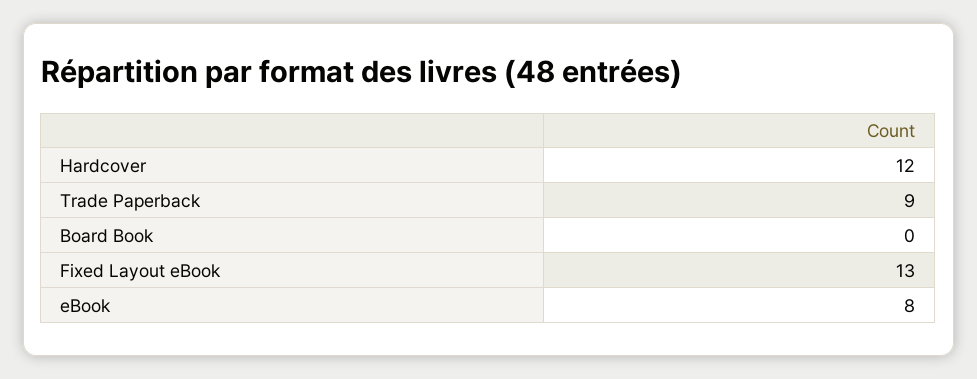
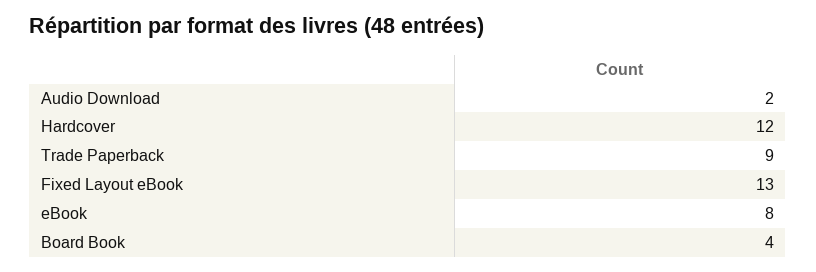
  {
    "Hardcover": 12,
    "Trade Paperback": 9,
-   "Board Book": 0,
+   "Board Book": 4,
    "Fixed Layout eBook": 13,
-   "eBook": 8
+   "eBook": 8,
+   "Audio Download": 2
  }

